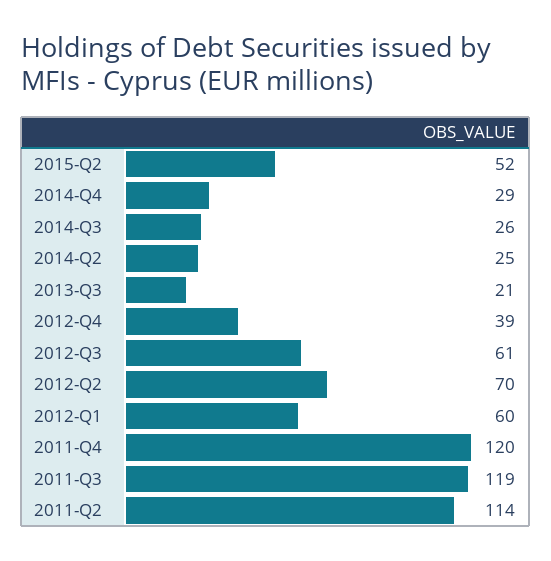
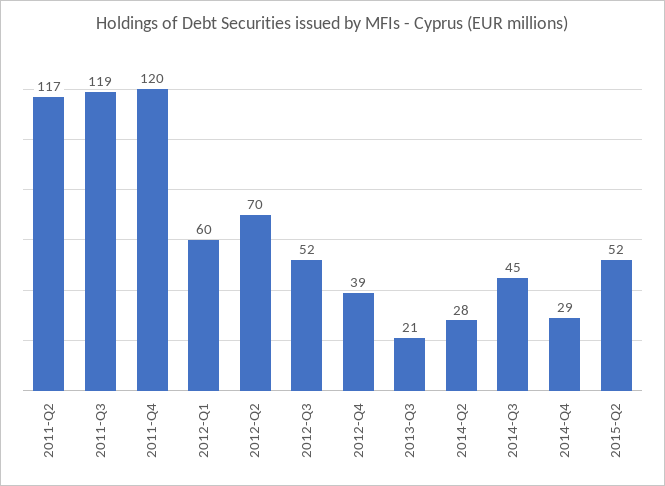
  {
    "2015-Q2": 52,
    "2014-Q4": 29,
-   "2014-Q3": 26,
+   "2014-Q3": 45,
-   "2014-Q2": 25,
+   "2014-Q2": 28,
    "2013-Q3": 21,
    "2012-Q4": 39,
-   "2012-Q3": 61,
+   "2012-Q3": 52,
    "2012-Q2": 70,
    "2012-Q1": 60,
    "2011-Q4": 120,
    "2011-Q3": 119,
-   "2011-Q2": 114
+   "2011-Q2": 117
  }

